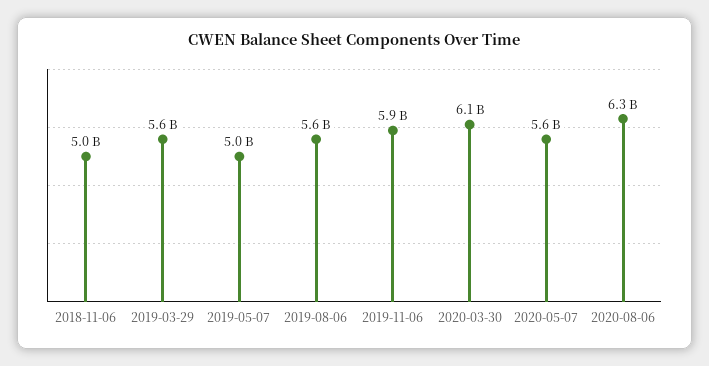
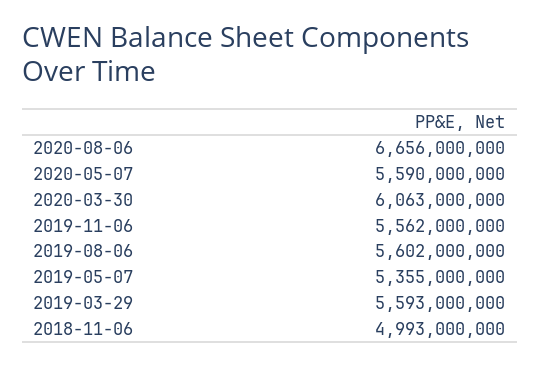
  {
    "2018-11-06": 4993000000,
    "2019-03-29": 5593000000,
-   "2019-05-07": 5000000000,
+   "2019-05-07": 5355000000,
    "2019-08-06": 5602000000,
-   "2019-11-06": 5900000000,
+   "2019-11-06": 5562000000,
    "2020-03-30": 6063000000,
    "2020-05-07": 5590000000,
-   "2020-08-06": 6300000000
+   "2020-08-06": 6656000000
  }

